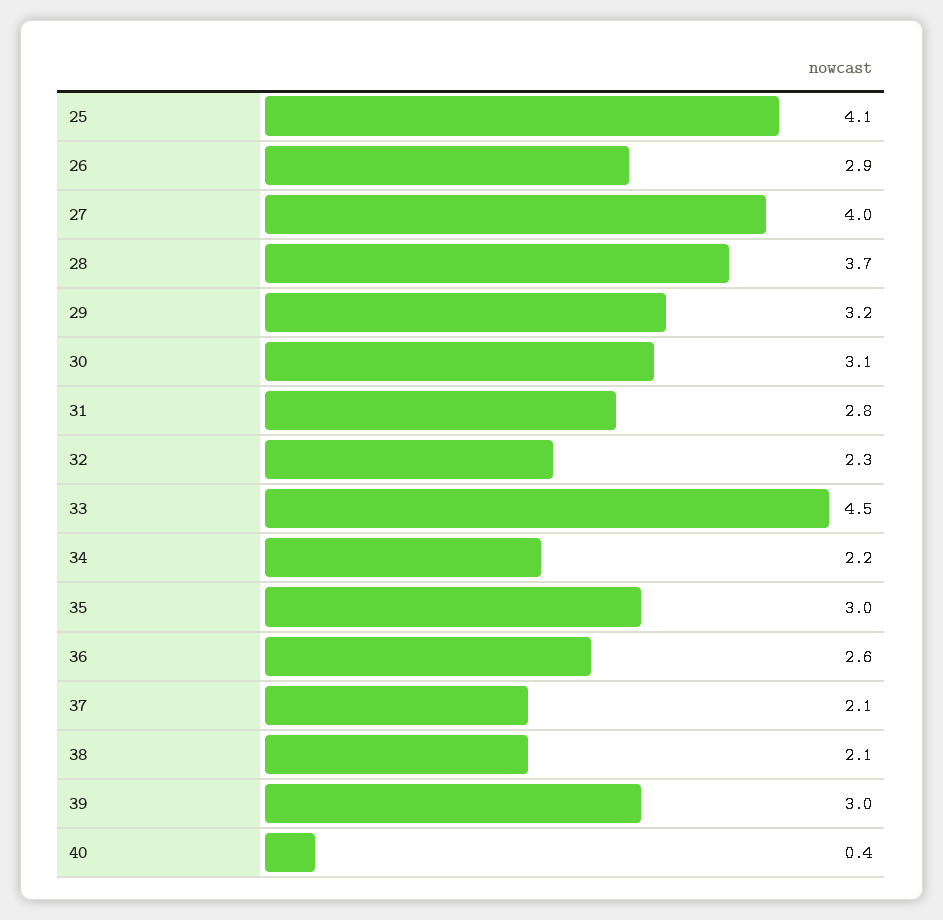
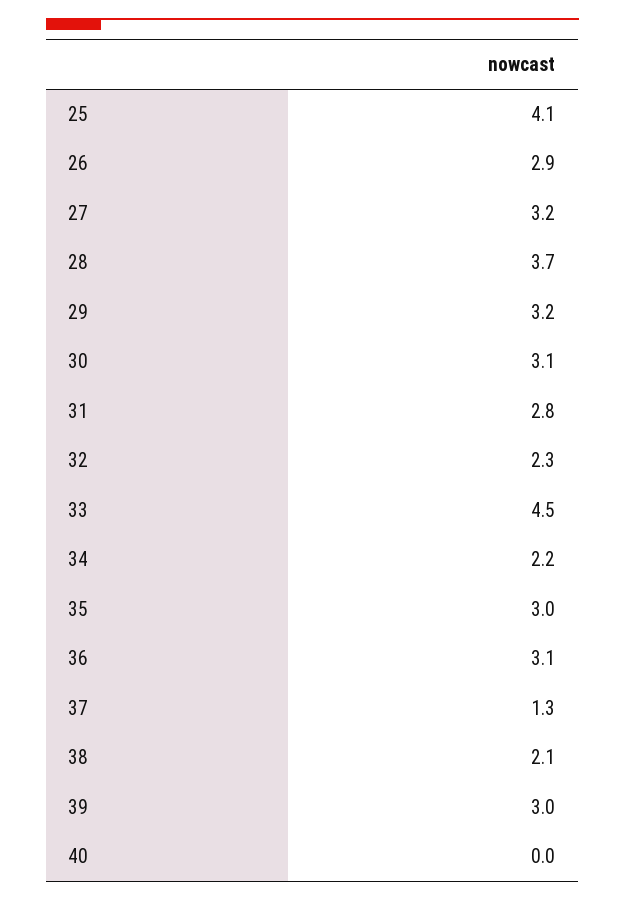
  {
    "25": 4.1,
    "26": 2.9,
-   "27": 4,
+   "27": 3.2,
    "28": 3.7,
    "29": 3.2,
    "30": 3.1,
    "31": 2.8,
    "32": 2.3,
    "33": 4.5,
    "34": 2.2,
    "35": 3,
-   "36": 2.6,
+   "36": 3.1,
-   "37": 2.1,
+   "37": 1.3,
    "38": 2.1,
    "39": 3,
-   "40": 0.4
+   "40": 0
  }

